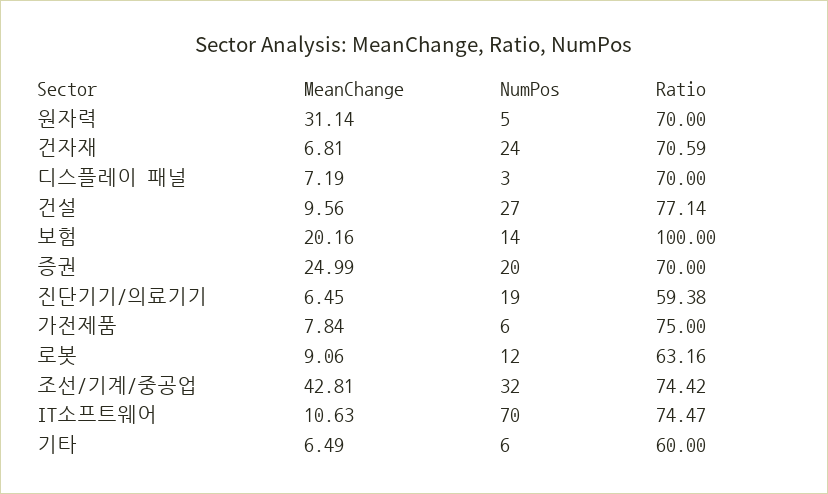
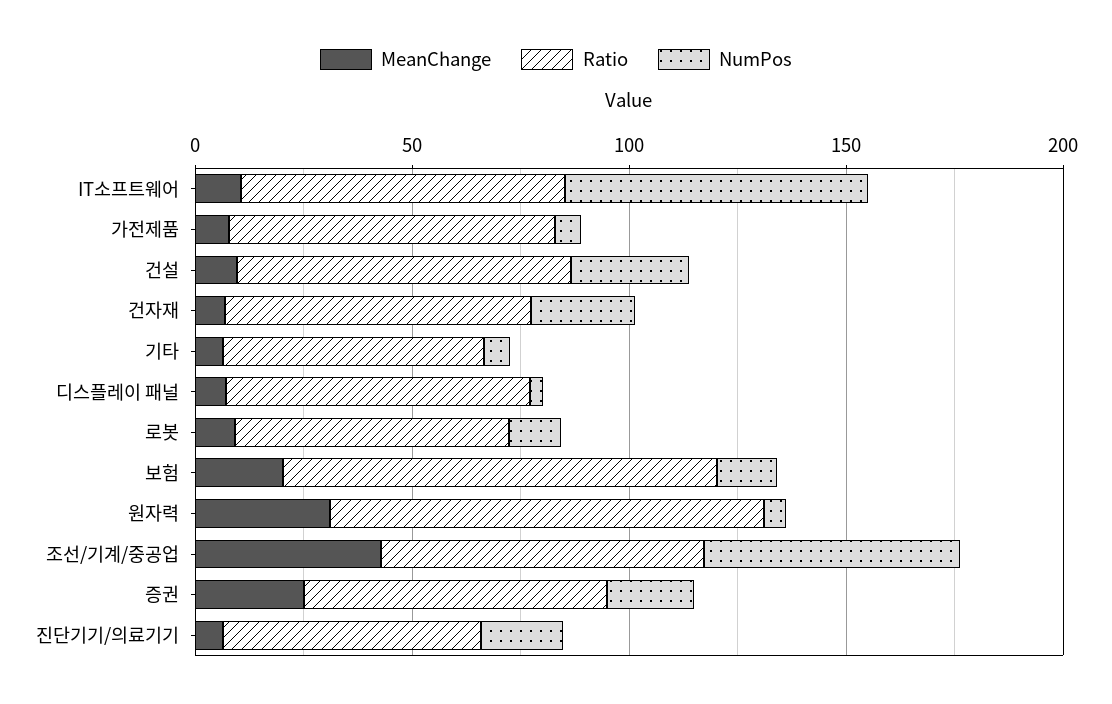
  {
    "MeanChange": {
      "원자력": 31.14,
      "건자재": 6.81,
      "디스플레이 패널": 7.19,
      "건설": 9.56,
      "보험": 20.16,
      "증권": 24.99,
      "진단기기/의료기기": 6.45,
      "가전제품": 7.84,
      "로봇": 9.06,
      "조선/기계/중공업": 42.81,
      "IT소프트웨어": 10.63,
      "기타": 6.49
    },
    "NumPos": {
      "원자력": 5,
      "건자재": 24,
      "디스플레이 패널": 3,
      "건설": 27,
      "보험": 14,
      "증권": 20,
      "진단기기/의료기기": 19,
      "가전제품": 6,
      "로봇": 12,
-     "조선/기계/중공업": 32,
+     "조선/기계/중공업": 60,
      "IT소프트웨어": 70,
      "기타": 6
    },
    "Ratio": {
-     "원자력": 70,
+     "원자력": 100,
      "건자재": 70.59,
      "디스플레이 패널": 70,
      "건설": 77.14,
      "보험": 100,
      "증권": 70,
      "진단기기/의료기기": 59.38,
      "가전제품": 75,
      "로봇": 63.16,
      "조선/기계/중공업": 74.42,
      "IT소프트웨어": 74.47,
      "기타": 60
    }
  }

